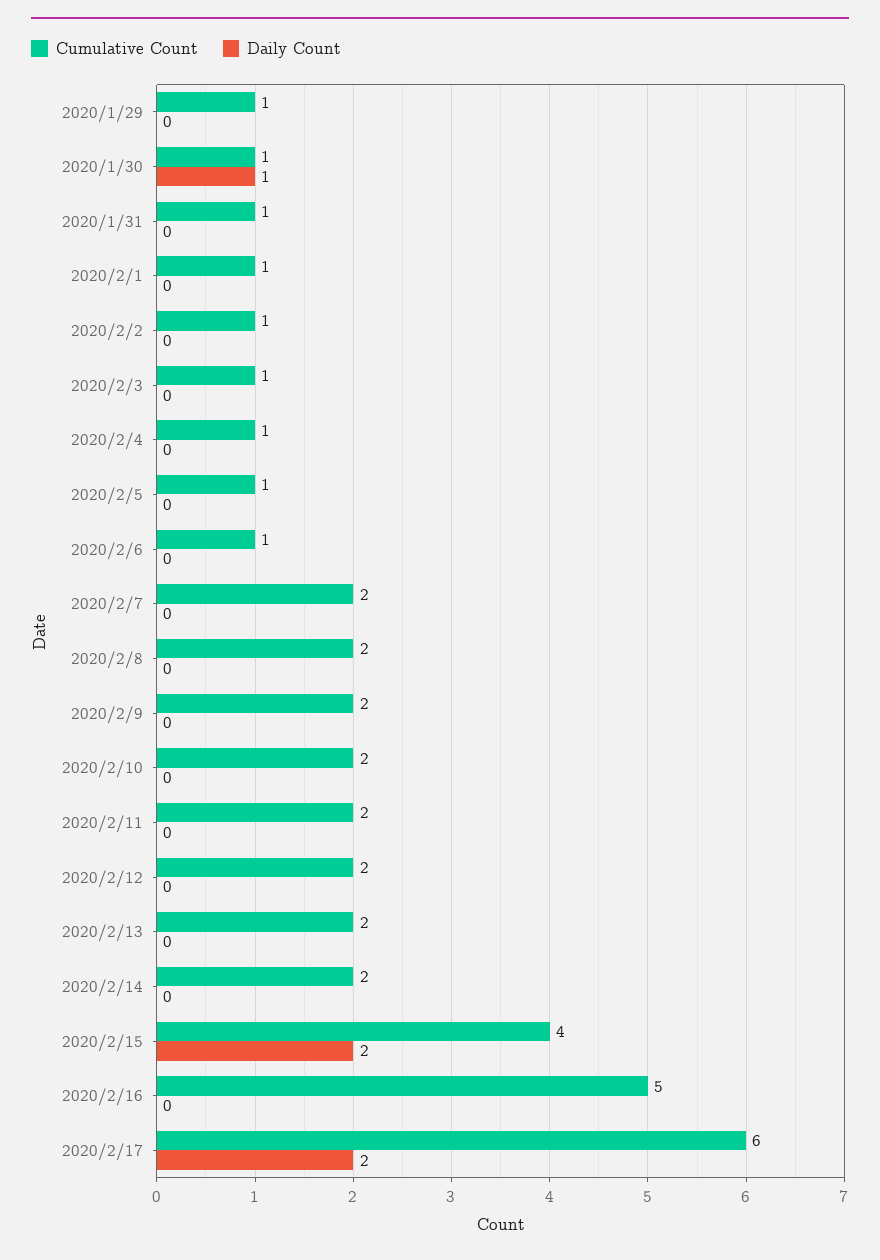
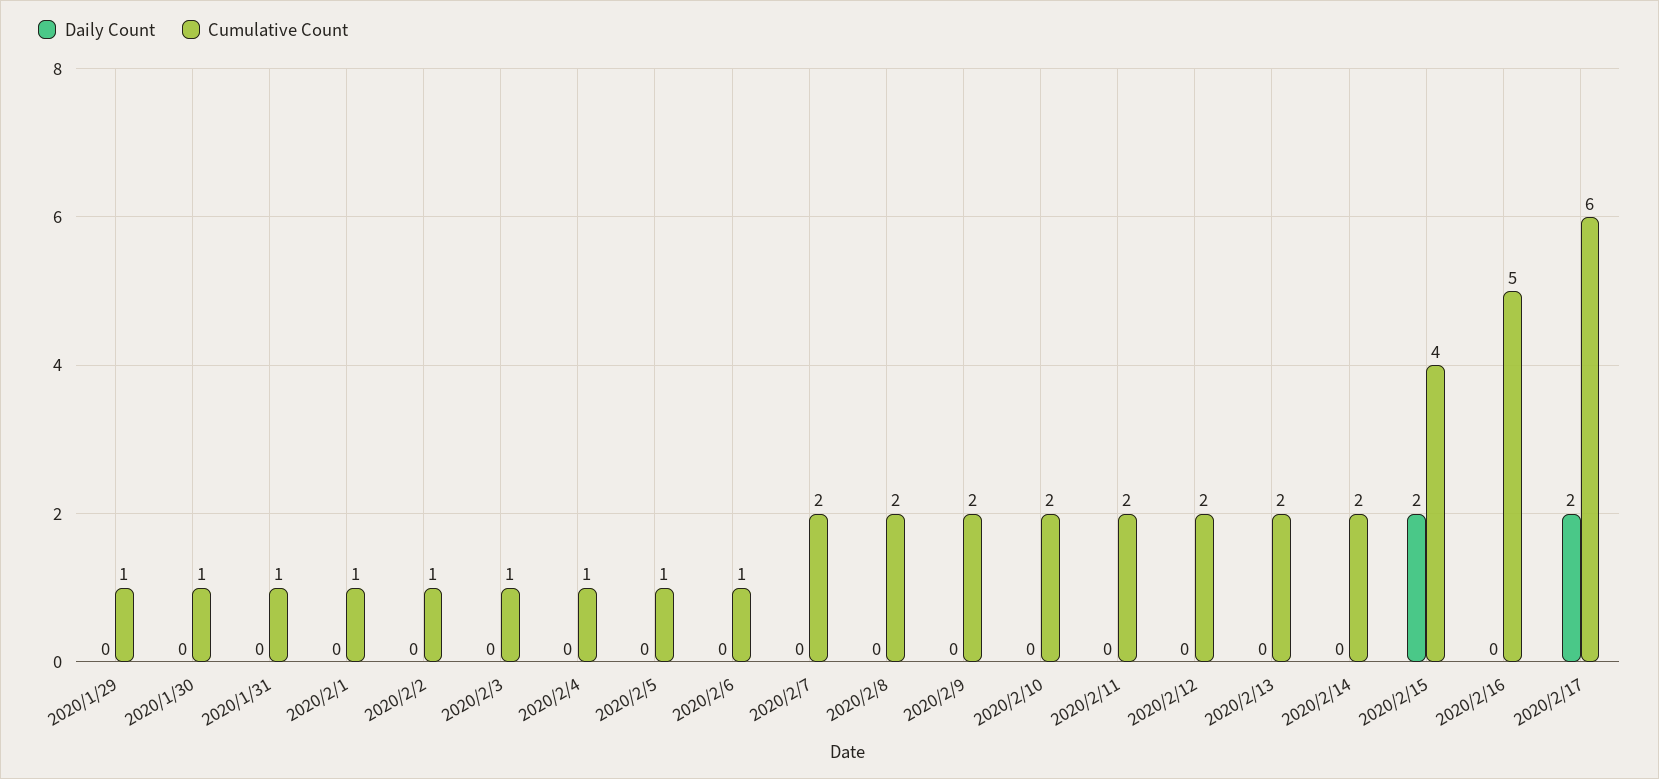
  {
    "Cumulative Count": {
      "2020/1/29": 1,
      "2020/1/30": 1,
      "2020/1/31": 1,
      "2020/2/1": 1,
      "2020/2/2": 1,
      "2020/2/3": 1,
      "2020/2/4": 1,
      "2020/2/5": 1,
      "2020/2/6": 1,
      "2020/2/7": 2,
      "2020/2/8": 2,
      "2020/2/9": 2,
      "2020/2/10": 2,
      "2020/2/11": 2,
      "2020/2/12": 2,
      "2020/2/13": 2,
      "2020/2/14": 2,
      "2020/2/15": 4,
      "2020/2/16": 5,
      "2020/2/17": 6
    },
    "Daily Count": {
      "2020/1/29": 0,
-     "2020/1/30": 1,
+     "2020/1/30": 0,
      "2020/1/31": 0,
      "2020/2/1": 0,
      "2020/2/2": 0,
      "2020/2/3": 0,
      "2020/2/4": 0,
      "2020/2/5": 0,
      "2020/2/6": 0,
      "2020/2/7": 0,
      "2020/2/8": 0,
      "2020/2/9": 0,
      "2020/2/10": 0,
      "2020/2/11": 0,
      "2020/2/12": 0,
      "2020/2/13": 0,
      "2020/2/14": 0,
      "2020/2/15": 2,
      "2020/2/16": 0,
      "2020/2/17": 2
    }
  }

